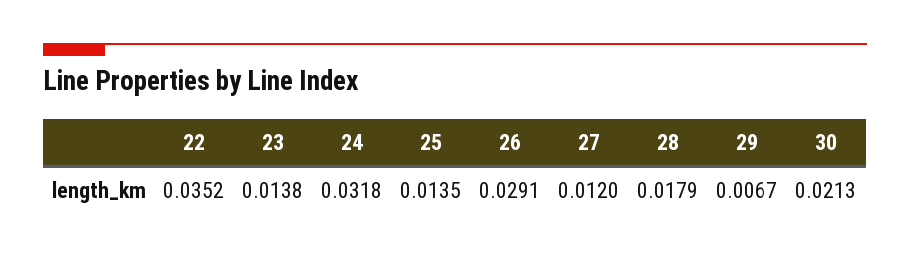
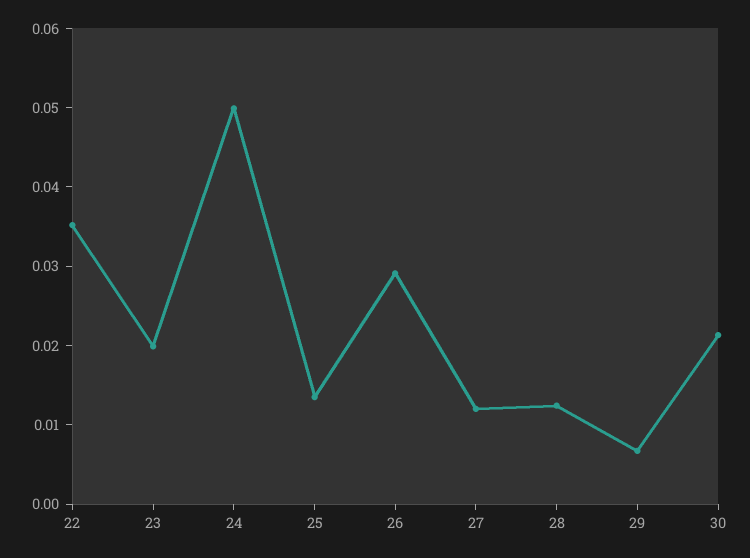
  {
    "22": 0.0352,
-   "23": 0.0138,
+   "23": 0.02,
-   "24": 0.0318,
+   "24": 0.05,
    "25": 0.0135,
    "26": 0.0291,
    "27": 0.012,
-   "28": 0.0179,
+   "28": 0.012,
    "29": 0.0067,
    "30": 0.0213
  }

